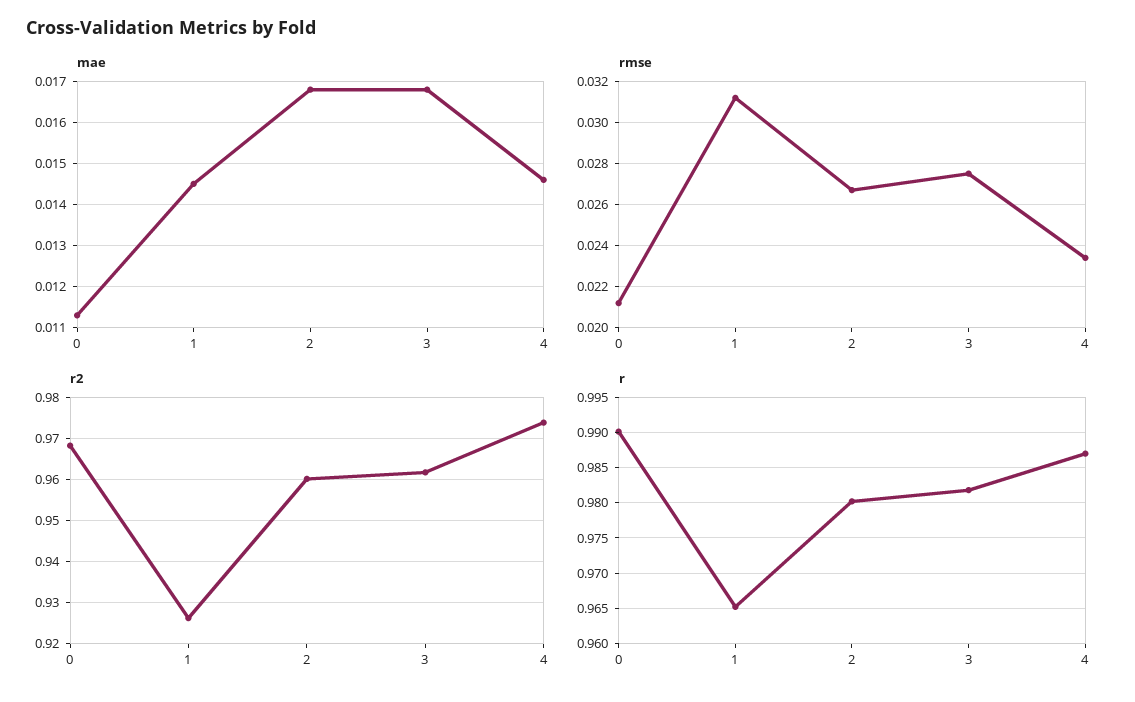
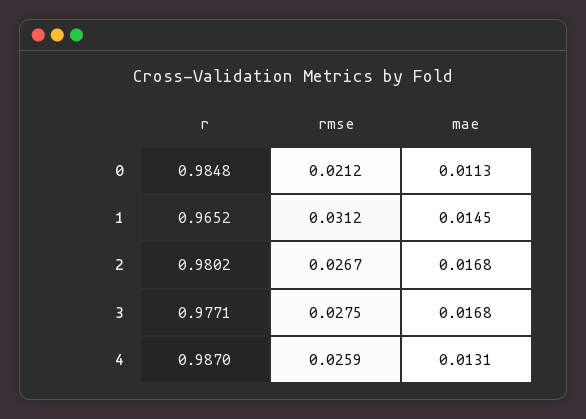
  {
    "mae": {
      "0": 0.0113,
      "1": 0.0145,
      "2": 0.0168,
      "3": 0.0168,
-     "4": 0.0145
+     "4": 0.0131
    },
    "rmse": {
      "0": 0.0212,
      "1": 0.0312,
      "2": 0.0267,
      "3": 0.0275,
-     "4": 0.0235
+     "4": 0.0259
    },
-   "r2": {
-     "0": 0.968,
-     "1": 0.926,
-     "2": 0.96,
-     "3": 0.962,
-     "4": 0.974
-   },
    "r": {
-     "0": 0.99,
+     "0": 0.9848,
      "1": 0.9652,
      "2": 0.9802,
-     "3": 0.982,
+     "3": 0.9771,
      "4": 0.987
    }
  }

